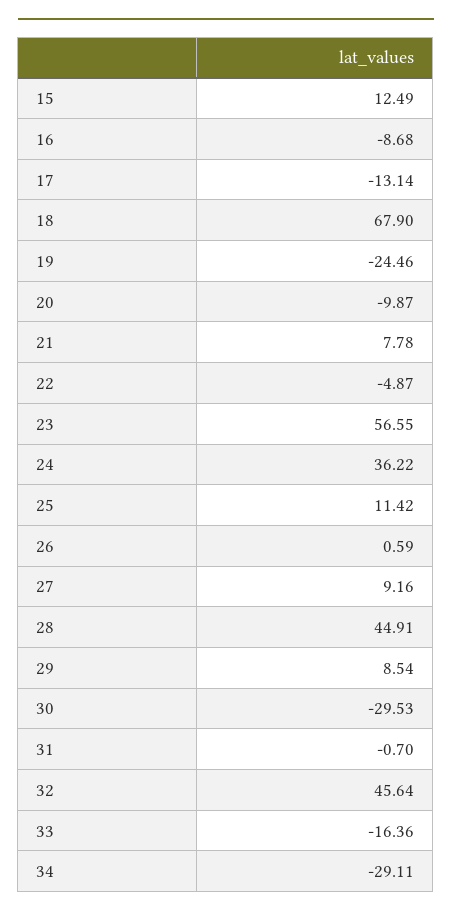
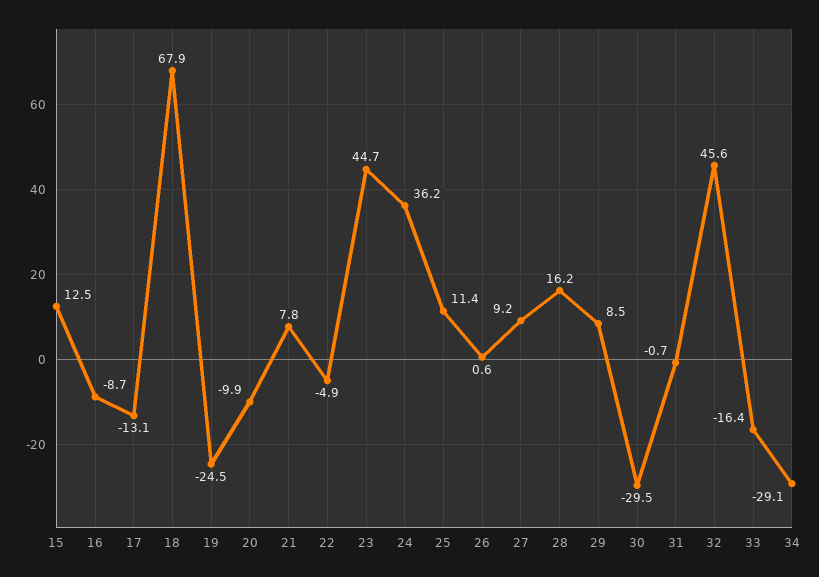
  {
    "15": 12.49,
    "16": -8.68,
    "17": -13.14,
    "18": 67.9,
    "19": -24.46,
    "20": -9.87,
    "21": 7.78,
    "22": -4.87,
-   "23": 56.55,
+   "23": 44.7,
    "24": 36.22,
    "25": 11.42,
    "26": 0.59,
    "27": 9.16,
-   "28": 44.91,
+   "28": 16.2,
    "29": 8.54,
    "30": -29.53,
    "31": -0.7,
    "32": 45.64,
    "33": -16.36,
    "34": -29.11
  }

